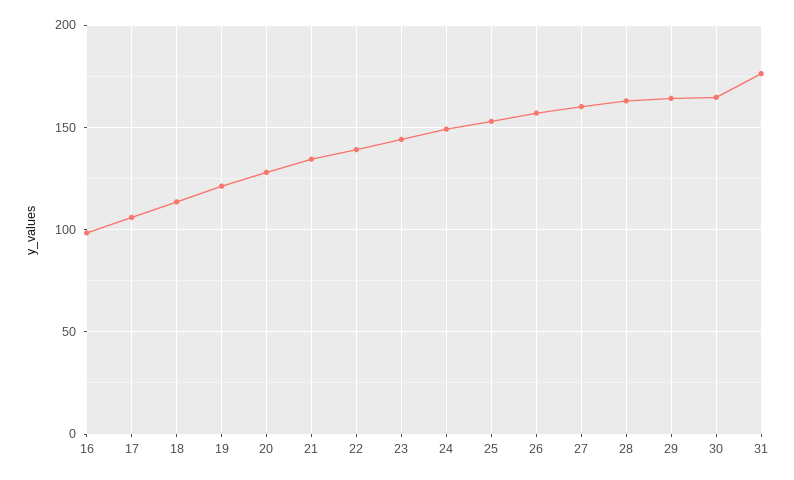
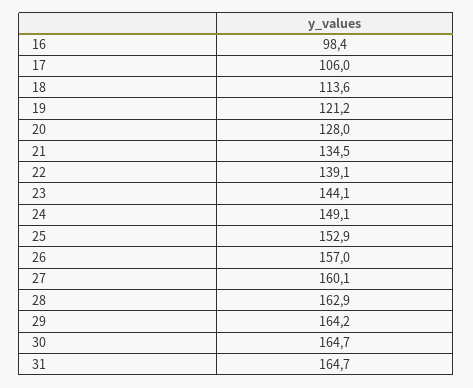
  {
    "16": 98.4,
    "17": 106,
    "18": 113.6,
    "19": 121.2,
    "20": 128,
    "21": 134.5,
    "22": 139.1,
    "23": 144.1,
    "24": 149.1,
    "25": 152.9,
    "26": 157,
    "27": 160.1,
    "28": 162.9,
    "29": 164.2,
    "30": 164.7,
-   "31": 175
+   "31": 164.7
  }

